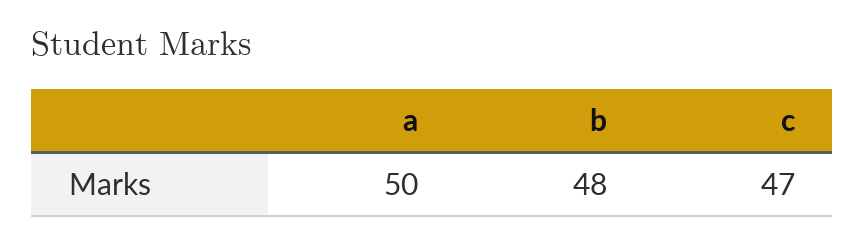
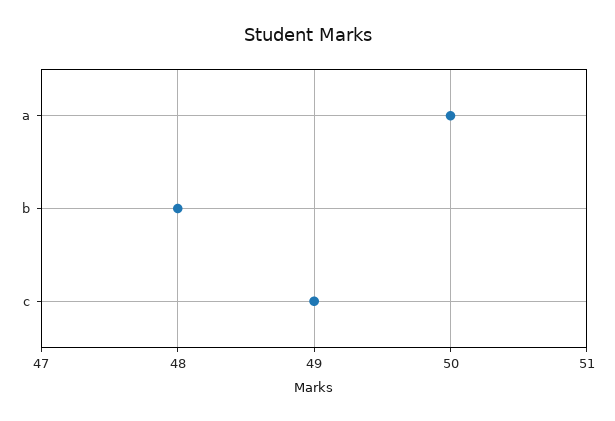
  {
    "a": 50,
    "b": 48,
-   "c": 47
+   "c": 49
  }

